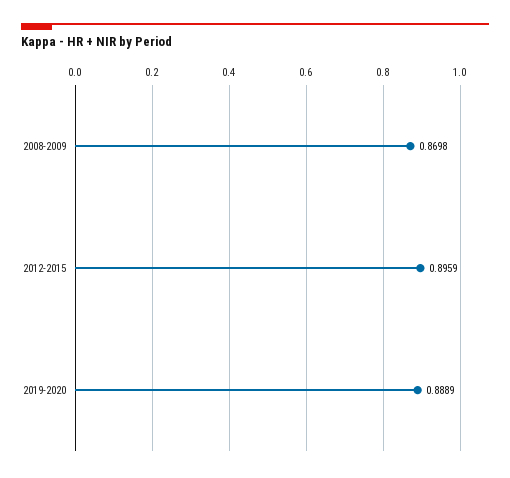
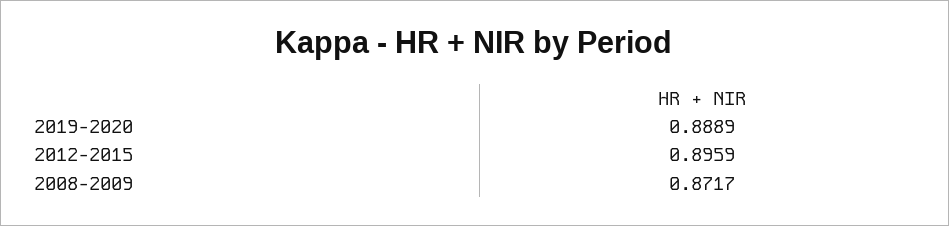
  {
-   "2008-2009": 0.8698,
+   "2008-2009": 0.8717,
    "2012-2015": 0.8959,
    "2019-2020": 0.8889
  }

